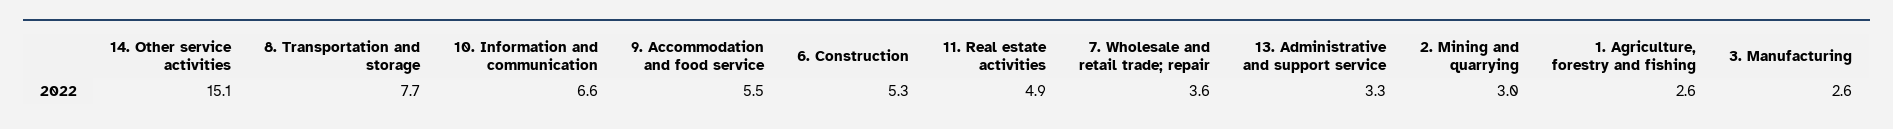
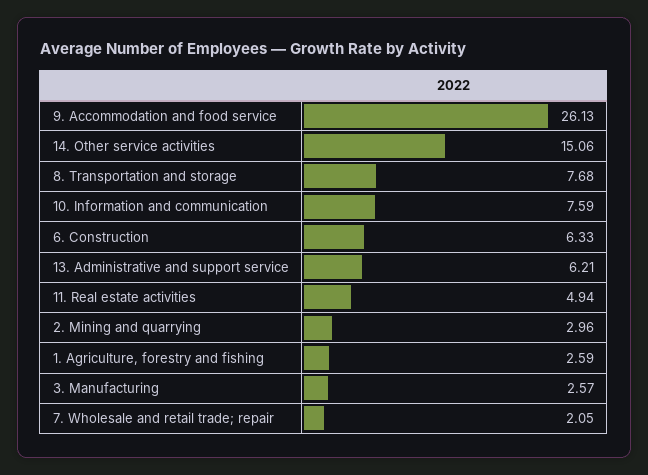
  {
    "14. Other service activities": 15.06,
    "8. Transportation and storage": 7.68,
-   "10. Information and communication": 6.6,
+   "10. Information and communication": 7.59,
-   "9. Accommodation and food service": 5.5,
+   "9. Accommodation and food service": 26.13,
-   "6. Construction": 5.3,
+   "6. Construction": 6.33,
    "11. Real estate activities": 4.94,
-   "7. Wholesale and retail trade; repair": 3.6,
+   "7. Wholesale and retail trade; repair": 2.05,
-   "13. Administrative and support service": 3.3,
+   "13. Administrative and support service": 6.21,
    "2. Mining and quarrying": 2.96,
    "1. Agriculture, forestry and fishing": 2.59,
    "3. Manufacturing": 2.57
  }

